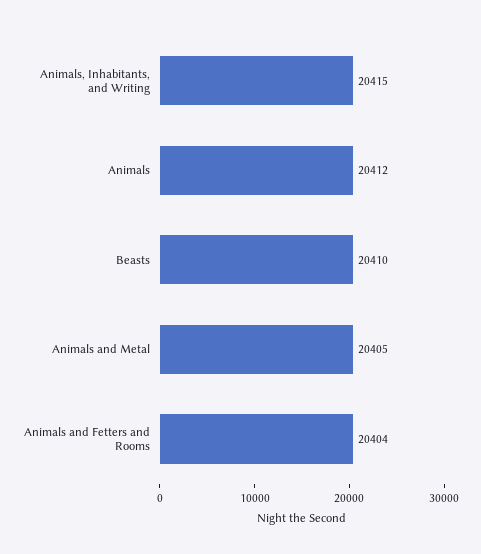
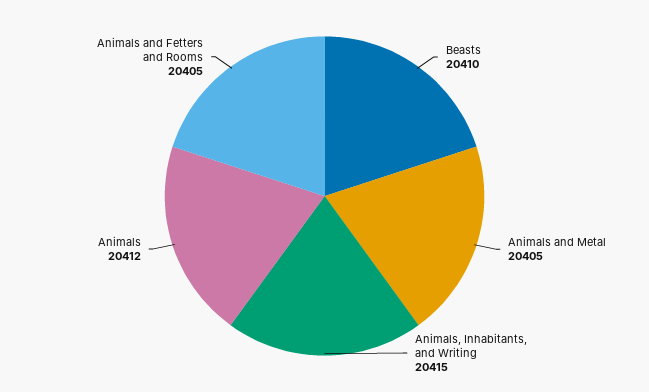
  {
    "Animals, Inhabitants, and Writing": 20415,
    "Animals": 20412,
    "Beasts": 20410,
    "Animals and Metal": 20405,
-   "Animals and Fetters and Rooms": 20404
+   "Animals and Fetters and Rooms": 20405
  }

